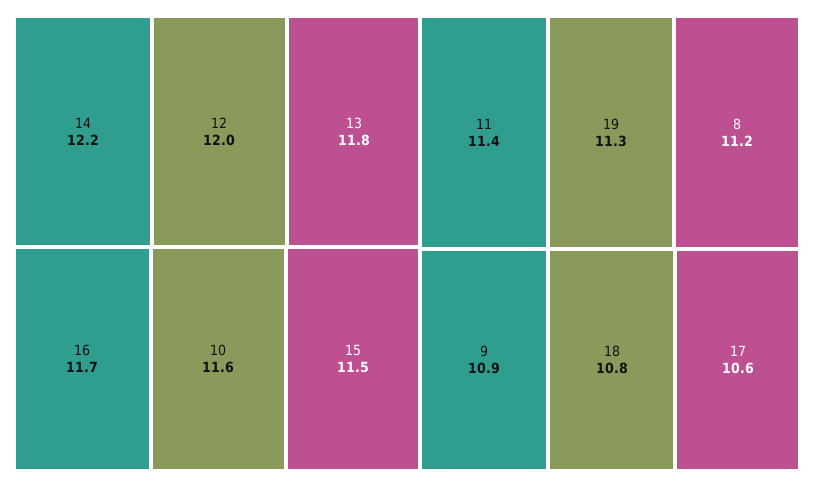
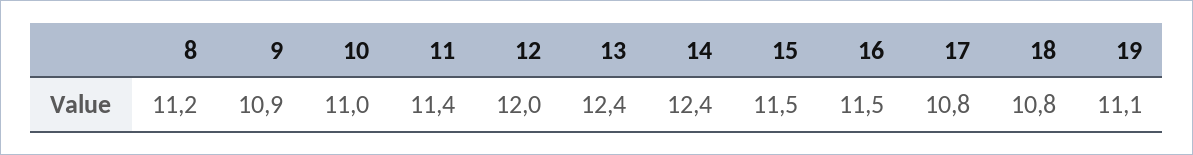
  {
-   "14": 12.2,
+   "14": 12.4,
    "12": 12,
-   "13": 11.8,
+   "13": 12.4,
-   "16": 11.7,
+   "16": 11.5,
-   "10": 11.6,
+   "10": 11,
    "15": 11.5,
    "11": 11.4,
-   "19": 11.3,
+   "19": 11.1,
    "8": 11.2,
    "9": 10.9,
    "18": 10.8,
-   "17": 10.6
+   "17": 10.8
  }

